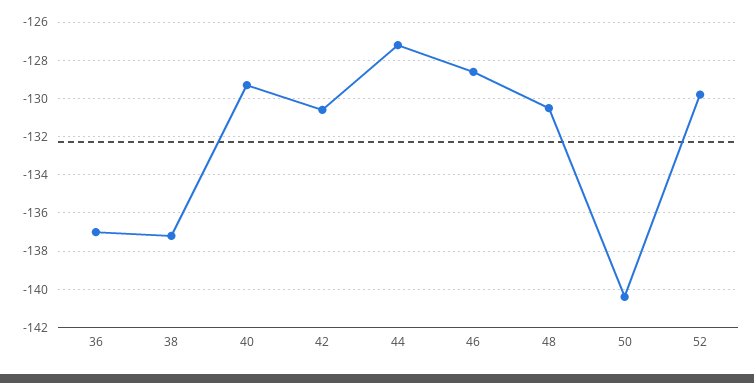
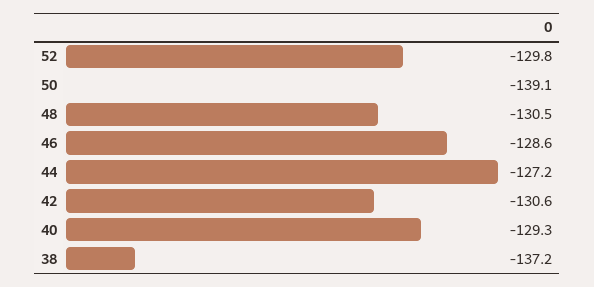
  {
-   "36": -137,
    "38": -137.2,
    "40": -129.3,
    "42": -130.6,
    "44": -127.2,
    "46": -128.6,
    "48": -130.5,
-   "50": -140.5,
+   "50": -139.1,
    "52": -129.8
  }

